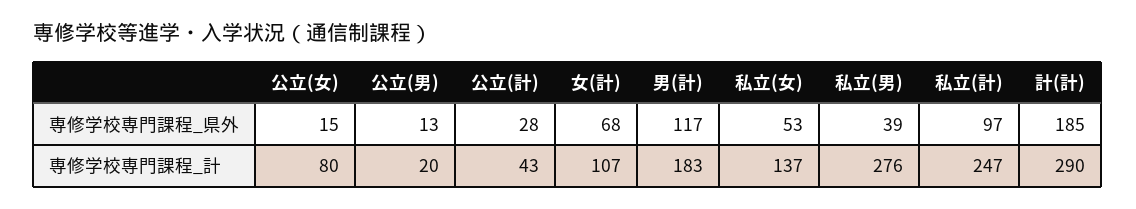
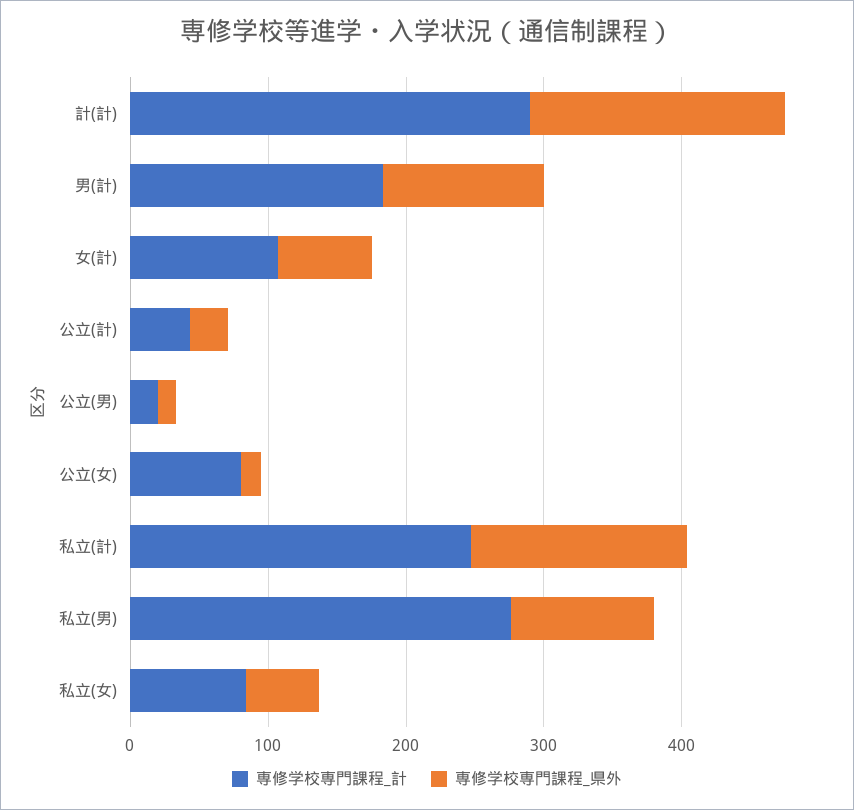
  {
    "専修学校専門課程_県外": {
      "公立(女)": 15,
      "公立(男)": 13,
      "公立(計)": 28,
      "女(計)": 68,
      "男(計)": 117,
      "私立(女)": 53,
-     "私立(男)": 39,
+     "私立(男)": 100,
-     "私立(計)": 97,
+     "私立(計)": 160,
      "計(計)": 185
    },
    "専修学校専門課程_計": {
      "公立(女)": 80,
      "公立(男)": 20,
      "公立(計)": 43,
      "女(計)": 107,
      "男(計)": 183,
-     "私立(女)": 137,
+     "私立(女)": 80,
      "私立(男)": 276,
      "私立(計)": 247,
      "計(計)": 290
    }
  }

